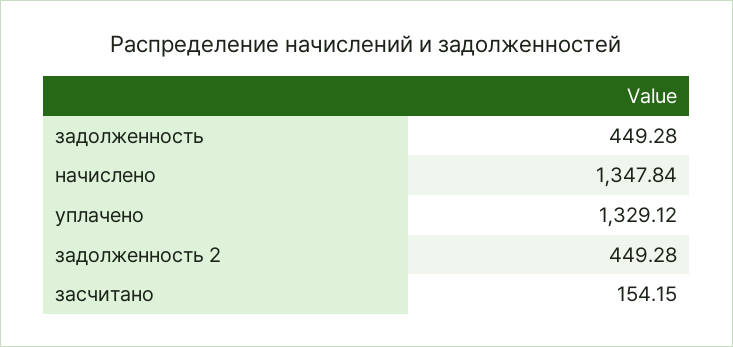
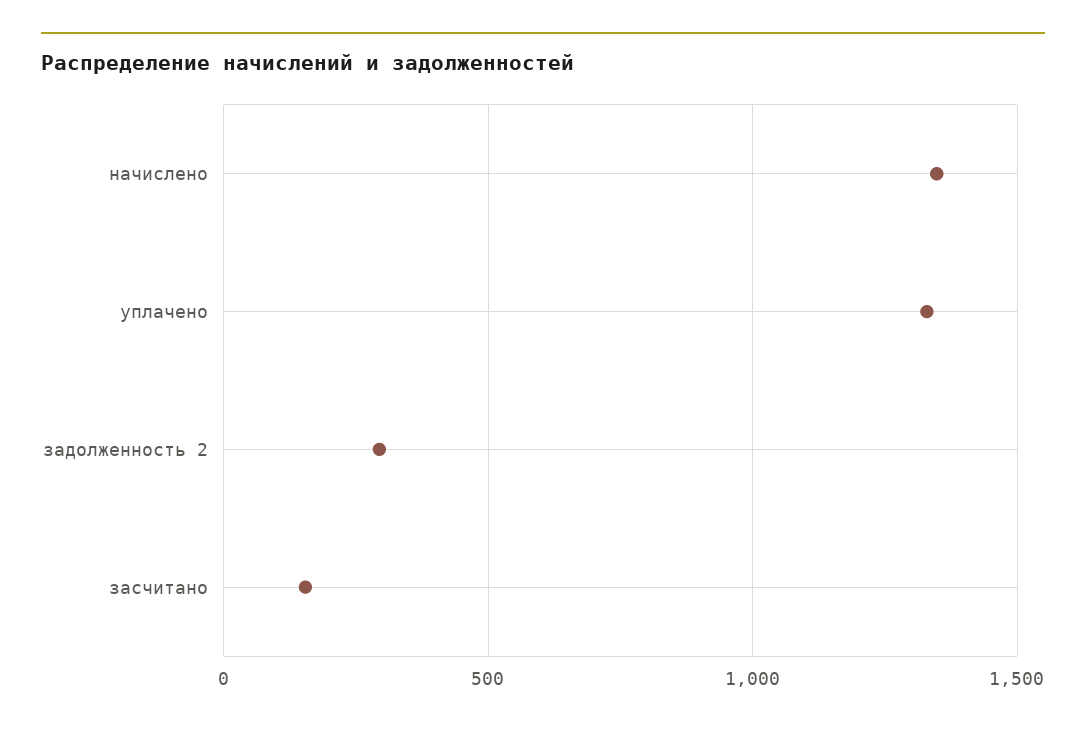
  {
-   "задолженность": 449.28,
    "начислено": 1347.84,
    "уплачено": 1329.12,
-   "задолженность 2": 449.28,
+   "задолженность 2": 300,
    "засчитано": 154.15
  }

